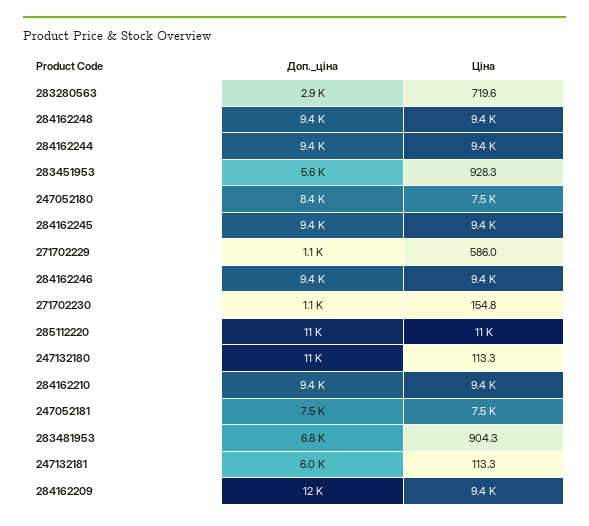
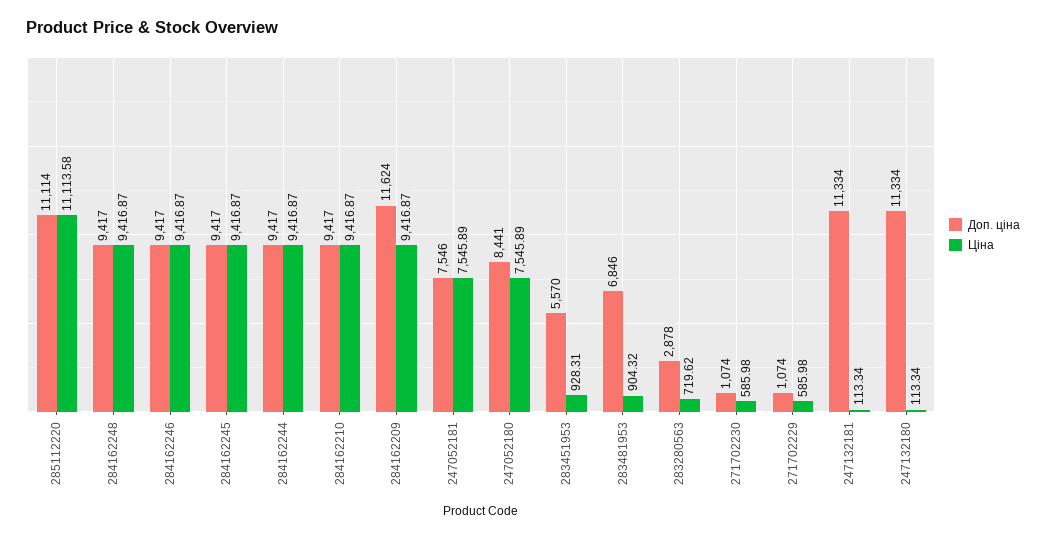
  {
    "Доп._ціна": {
      "283280563": 2878,
      "284162248": 9417,
      "284162244": 9417,
      "283451953": 5570,
      "247052180": 8441,
      "284162245": 9417,
      "271702229": 1074,
      "284162246": 9417,
      "271702230": 1074,
      "285112220": 11114,
      "247132180": 11334,
      "284162210": 9417,
      "247052181": 7546,
      "283481953": 6846,
-     "247132181": 6000,
+     "247132181": 11334,
      "284162209": 11624
    },
    "Ціна": {
      "283280563": 719.62,
      "284162248": 9416.87,
      "284162244": 9416.87,
      "283451953": 928.31,
      "247052180": 7545.89,
      "284162245": 9416.87,
      "271702229": 585.98,
      "284162246": 9416.87,
-     "271702230": 154.8,
+     "271702230": 585.98,
      "285112220": 11113.58,
      "247132180": 113.34,
      "284162210": 9416.87,
      "247052181": 7545.89,
      "283481953": 904.32,
      "247132181": 113.34,
      "284162209": 9416.87
    }
  }

